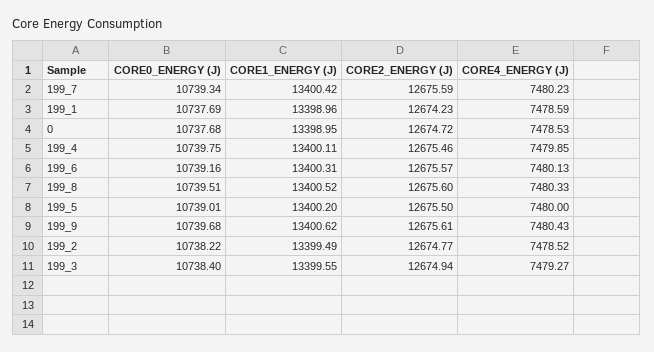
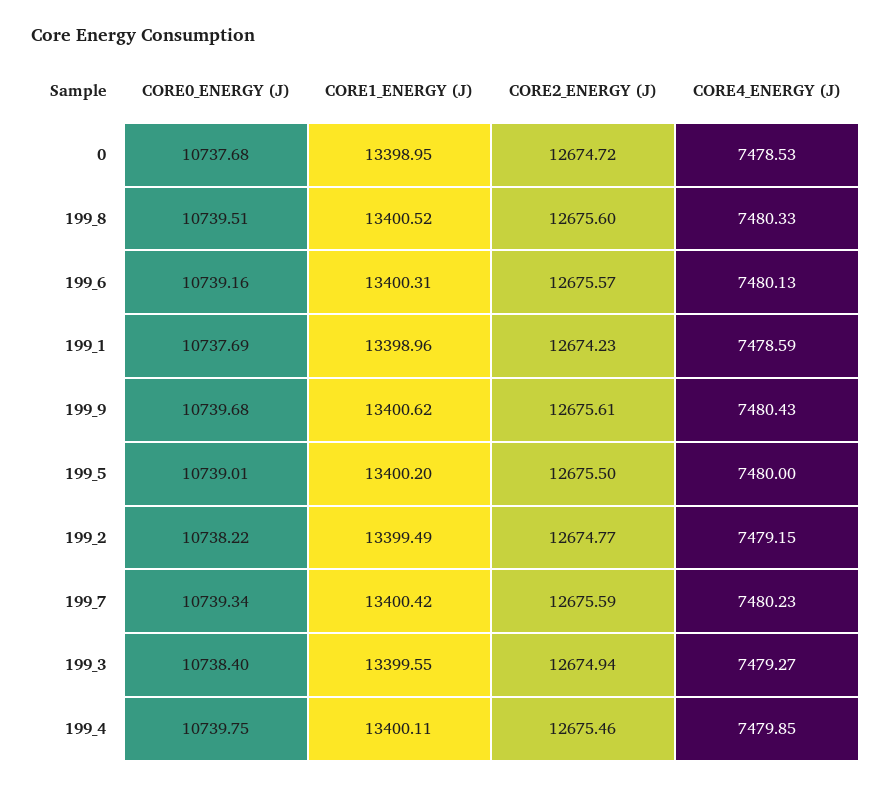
  {
    "CORE0_ENERGY (J)": {
      "199_7": 10739.34,
      "199_1": 10737.69,
      "0": 10737.68,
      "199_4": 10739.75,
      "199_6": 10739.16,
      "199_8": 10739.51,
      "199_5": 10739.01,
      "199_9": 10739.68,
      "199_2": 10738.22,
      "199_3": 10738.4
    },
    "CORE1_ENERGY (J)": {
      "199_7": 13400.42,
      "199_1": 13398.96,
      "0": 13398.95,
      "199_4": 13400.11,
      "199_6": 13400.31,
      "199_8": 13400.52,
      "199_5": 13400.2,
      "199_9": 13400.62,
      "199_2": 13399.49,
      "199_3": 13399.55
    },
    "CORE2_ENERGY (J)": {
      "199_7": 12675.59,
      "199_1": 12674.23,
      "0": 12674.72,
      "199_4": 12675.46,
      "199_6": 12675.57,
      "199_8": 12675.6,
      "199_5": 12675.5,
      "199_9": 12675.61,
      "199_2": 12674.77,
      "199_3": 12674.94
    },
    "CORE4_ENERGY (J)": {
      "199_7": 7480.23,
      "199_1": 7478.59,
      "0": 7478.53,
      "199_4": 7479.85,
      "199_6": 7480.13,
      "199_8": 7480.33,
      "199_5": 7480,
      "199_9": 7480.43,
-     "199_2": 7478.52,
+     "199_2": 7479.15,
      "199_3": 7479.27
    }
  }

